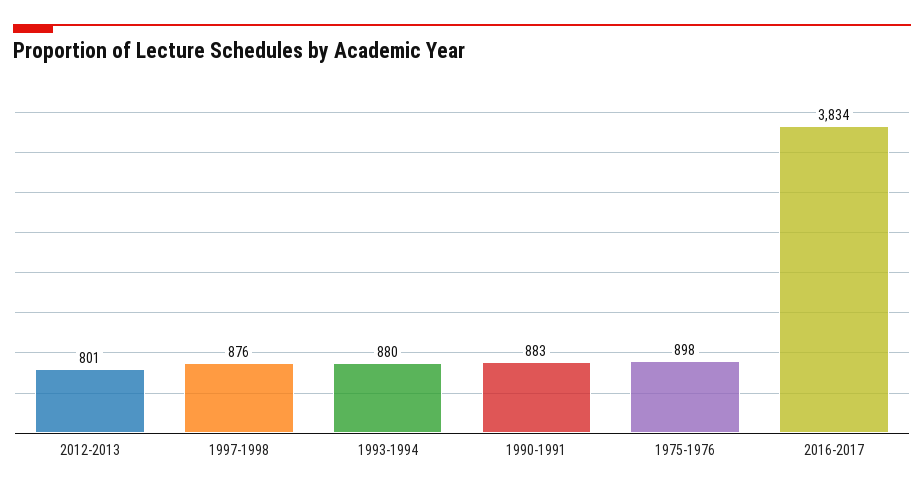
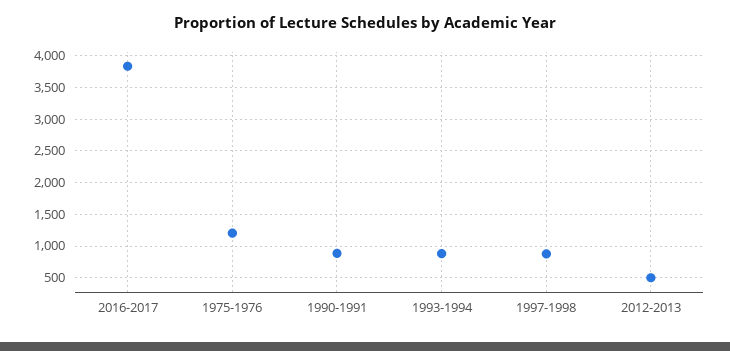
  {
-   "2012-2013": 801,
+   "2012-2013": 500,
    "1997-1998": 876,
    "1993-1994": 880,
    "1990-1991": 883,
-   "1975-1976": 898,
+   "1975-1976": 1200,
    "2016-2017": 3834
  }

